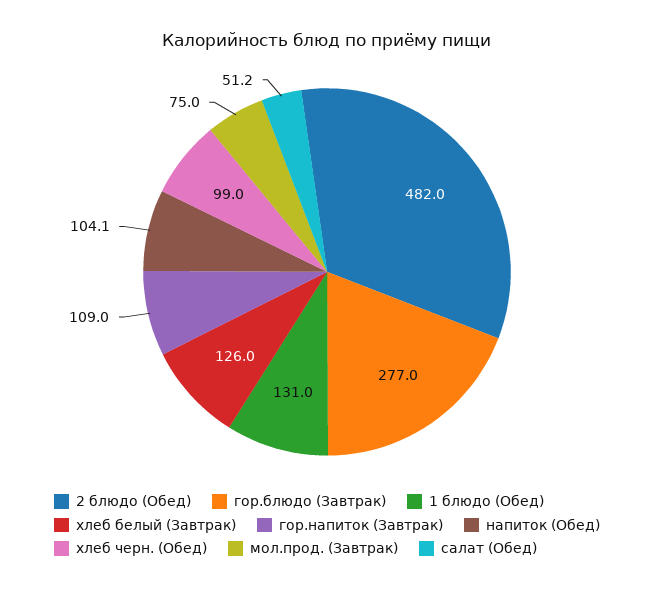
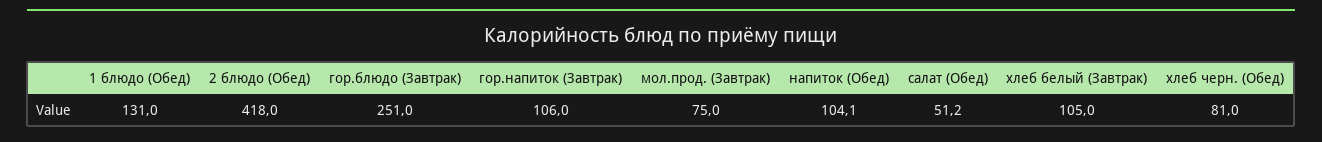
  {
-   "2 блюдо (Обед)": 482,
+   "2 блюдо (Обед)": 418,
-   "гор.блюдо (Завтрак)": 277,
+   "гор.блюдо (Завтрак)": 251,
    "1 блюдо (Обед)": 131,
-   "хлеб белый (Завтрак)": 126,
+   "хлеб белый (Завтрак)": 105,
-   "гор.напиток (Завтрак)": 109,
+   "гор.напиток (Завтрак)": 106,
    "напиток (Обед)": 104.1,
-   "хлеб черн. (Обед)": 99,
+   "хлеб черн. (Обед)": 81,
    "мол.прод. (Завтрак)": 75,
    "салат (Обед)": 51.2
  }

